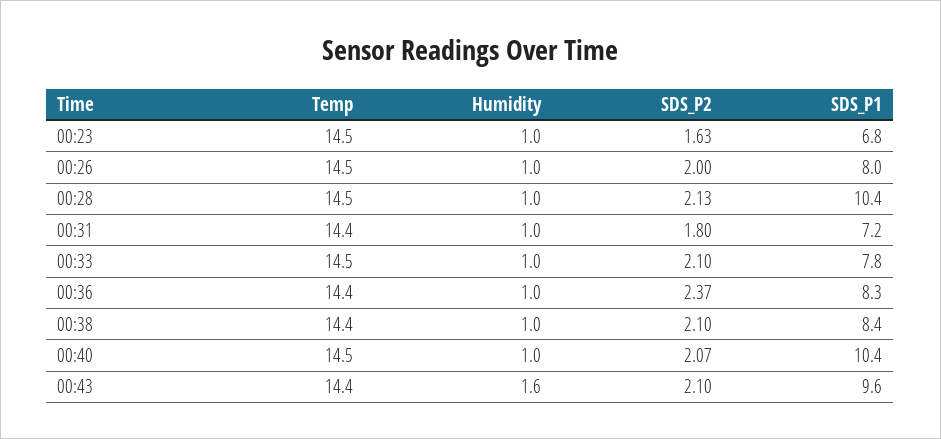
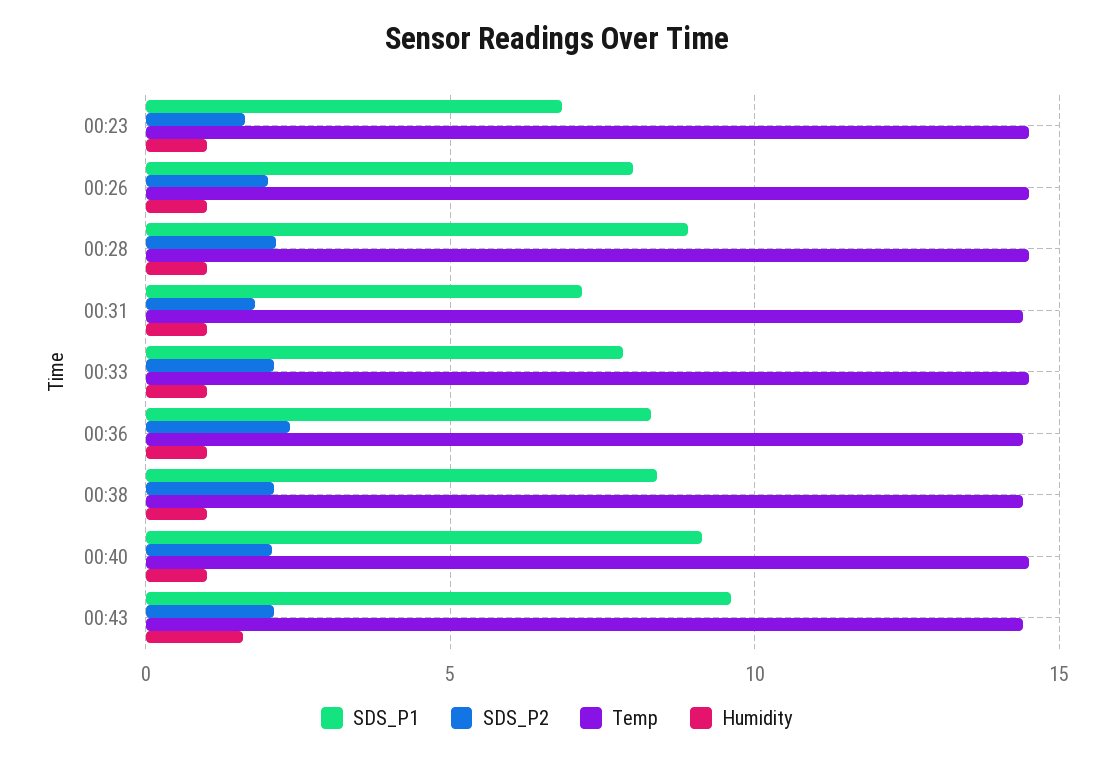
  {
    "Temp": {
      "00:23": 14.5,
      "00:26": 14.5,
      "00:28": 14.5,
      "00:31": 14.4,
      "00:33": 14.5,
      "00:36": 14.4,
      "00:38": 14.4,
      "00:40": 14.5,
      "00:43": 14.4
    },
    "Humidity": {
      "00:23": 1,
      "00:26": 1,
      "00:28": 1,
      "00:31": 1,
      "00:33": 1,
      "00:36": 1,
      "00:38": 1,
      "00:40": 1,
      "00:43": 1.6
    },
    "SDS_P2": {
      "00:23": 1.63,
      "00:26": 2,
      "00:28": 2.13,
      "00:31": 1.8,
      "00:33": 2.1,
      "00:36": 2.37,
      "00:38": 2.1,
      "00:40": 2.07,
      "00:43": 2.1
    },
    "SDS_P1": {
      "00:23": 6.8,
      "00:26": 8,
-     "00:28": 10.4,
+     "00:28": 9,
      "00:31": 7.2,
      "00:33": 7.8,
      "00:36": 8.3,
      "00:38": 8.4,
-     "00:40": 10.4,
+     "00:40": 9,
      "00:43": 9.6
    }
  }

